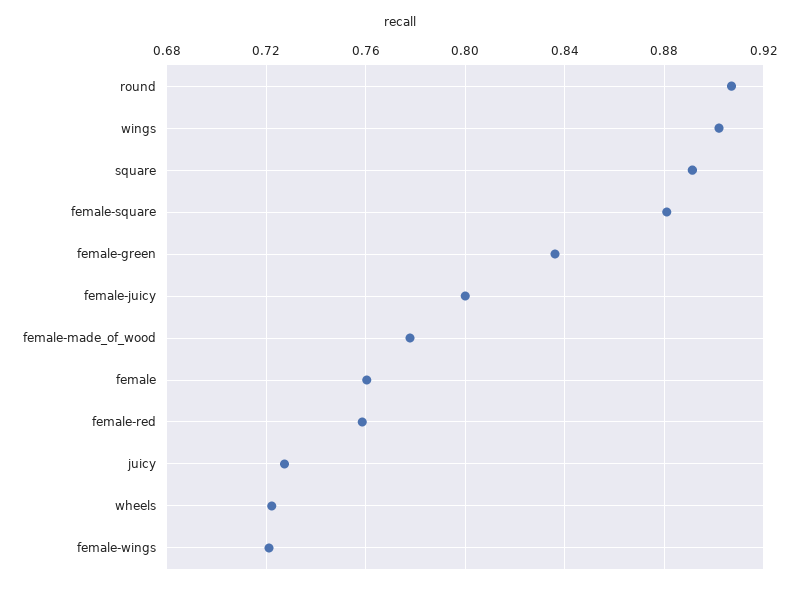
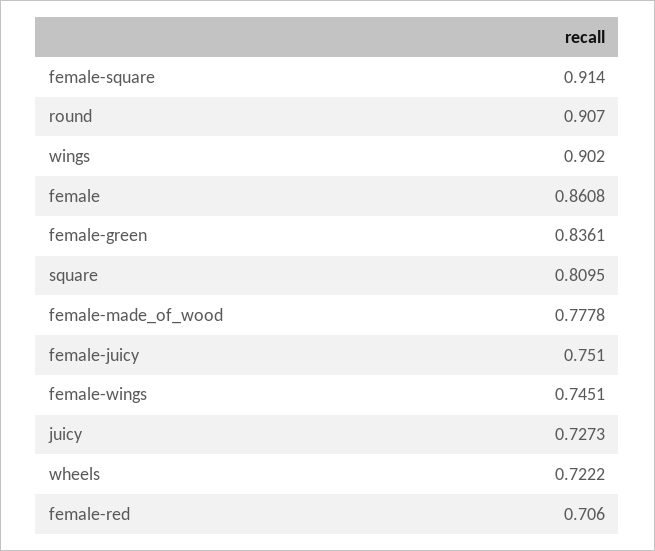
  {
    "round": 0.907,
    "wings": 0.902,
-   "square": 0.89,
+   "square": 0.8095,
-   "female-square": 0.88,
+   "female-square": 0.914,
    "female-green": 0.8361,
-   "female-juicy": 0.8,
+   "female-juicy": 0.751,
    "female-made_of_wood": 0.7778,
-   "female": 0.76,
+   "female": 0.8608,
-   "female-red": 0.76,
+   "female-red": 0.706,
    "juicy": 0.7273,
    "wheels": 0.7222,
-   "female-wings": 0.72
+   "female-wings": 0.7451
  }

